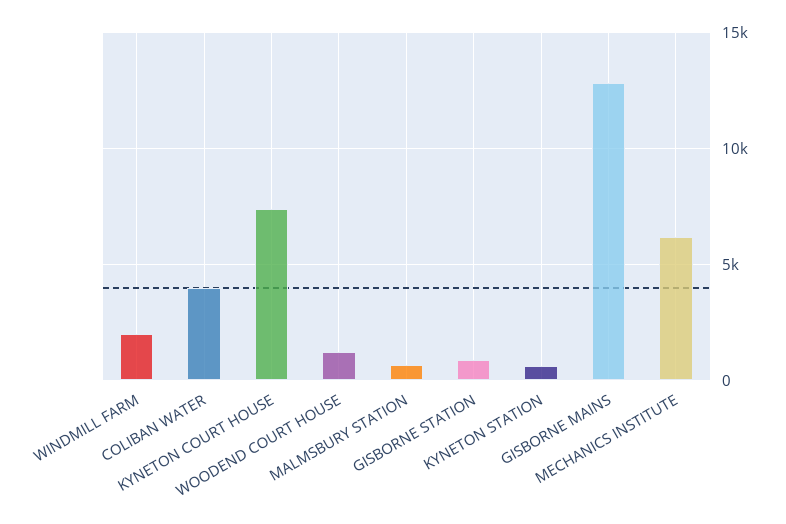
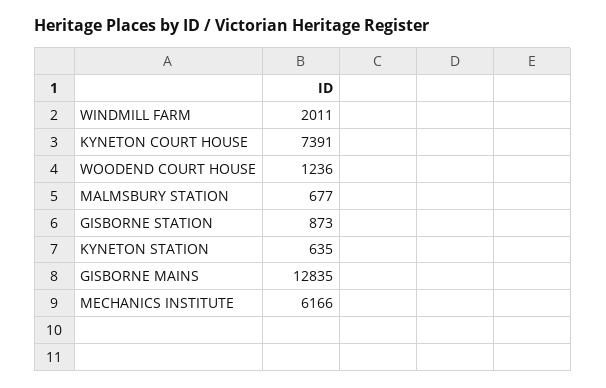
  {
    "WINDMILL FARM": 2011,
-   "COLIBAN WATER": 4000,
    "KYNETON COURT HOUSE": 7391,
    "WOODEND COURT HOUSE": 1236,
    "MALMSBURY STATION": 677,
    "GISBORNE STATION": 873,
    "KYNETON STATION": 635,
    "GISBORNE MAINS": 12835,
    "MECHANICS INSTITUTE": 6166
  }

